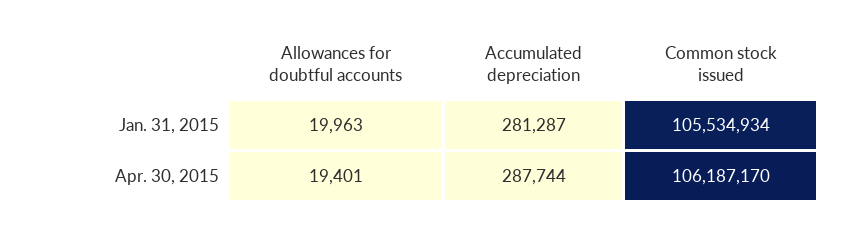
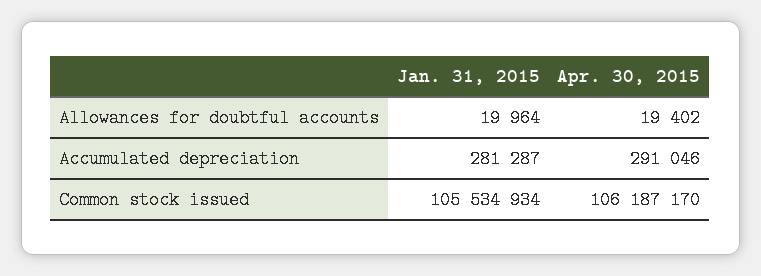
  {
    "Allowances for doubtful accounts": {
-     "Jan. 31, 2015": 19963,
+     "Jan. 31, 2015": 19964,
-     "Apr. 30, 2015": 19401
+     "Apr. 30, 2015": 19402
    },
    "Accumulated depreciation": {
      "Jan. 31, 2015": 281287,
-     "Apr. 30, 2015": 287744
+     "Apr. 30, 2015": 291046
    },
    "Common stock issued": {
      "Jan. 31, 2015": 105534934,
      "Apr. 30, 2015": 106187170
    }
  }

